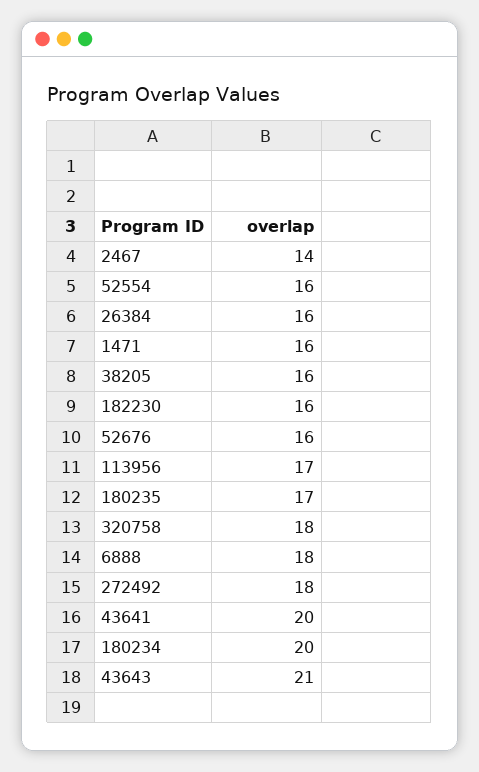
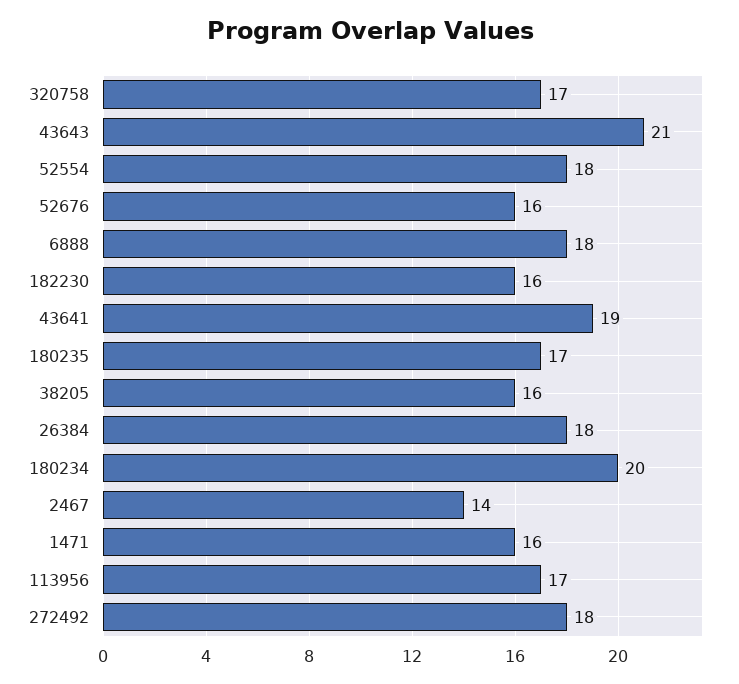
  {
    "2467": 14,
-   "52554": 16,
+   "52554": 18,
-   "26384": 16,
+   "26384": 18,
    "1471": 16,
    "38205": 16,
    "182230": 16,
    "52676": 16,
    "113956": 17,
    "180235": 17,
-   "320758": 18,
+   "320758": 17,
    "6888": 18,
    "272492": 18,
-   "43641": 20,
+   "43641": 19,
    "180234": 20,
    "43643": 21
  }

